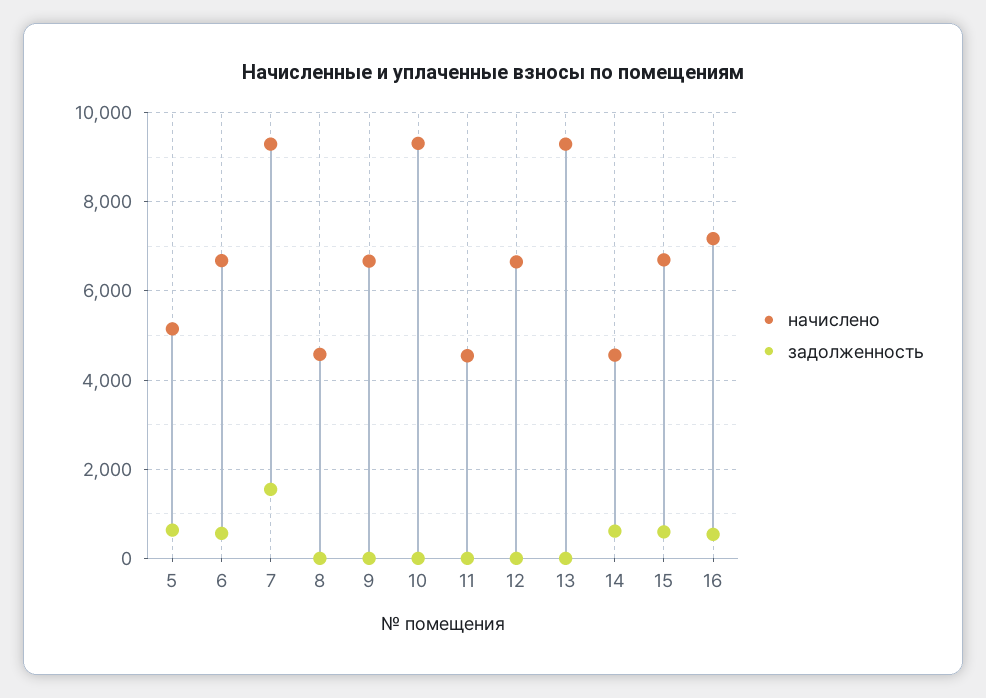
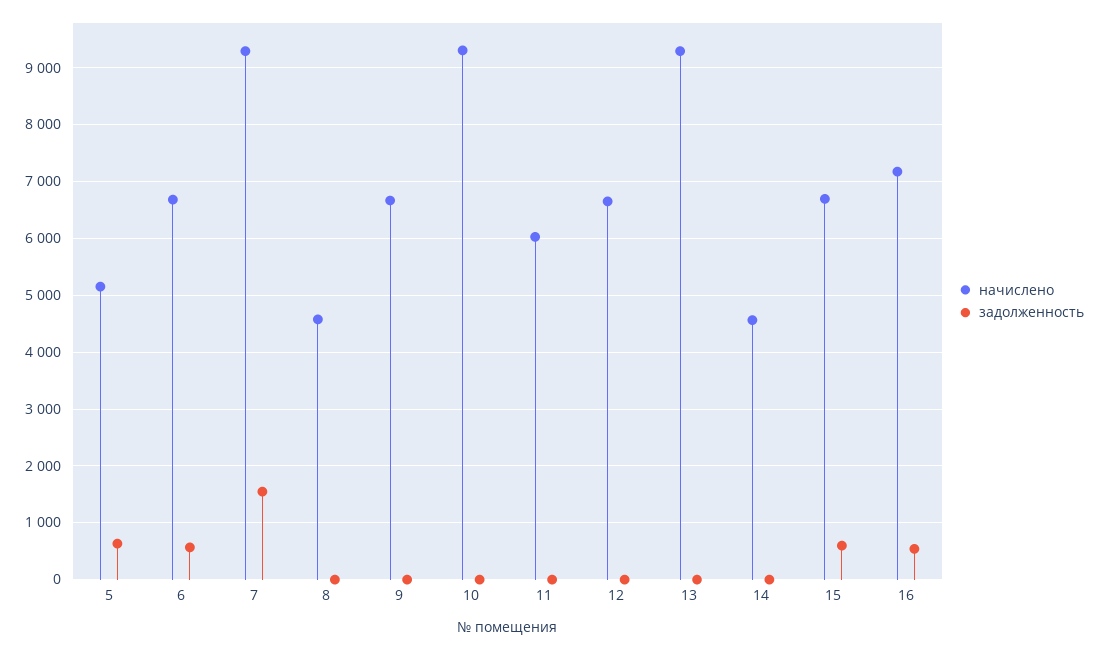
  {
    "начислено": {
      "5": 5200,
      "6": 6600,
      "7": 9200,
      "8": 4600,
      "9": 6600,
      "10": 9400,
-     "11": 4600,
+     "11": 6000,
      "12": 6600,
      "13": 9200,
      "14": 4600,
      "15": 6600,
      "16": 7200
    },
    "задолженность": {
      "5": 600,
      "6": 600,
      "7": 1600,
      "8": 0,
      "9": 0,
      "10": 0,
      "11": 0,
      "12": 0,
      "13": 0,
-     "14": 600,
+     "14": 0,
      "15": 600,
      "16": 600
    }
  }

